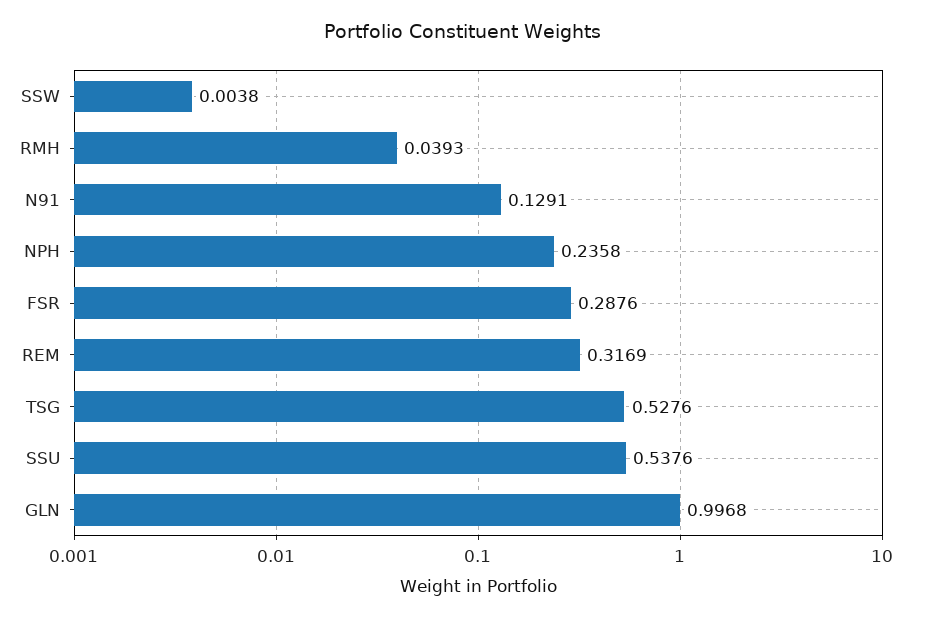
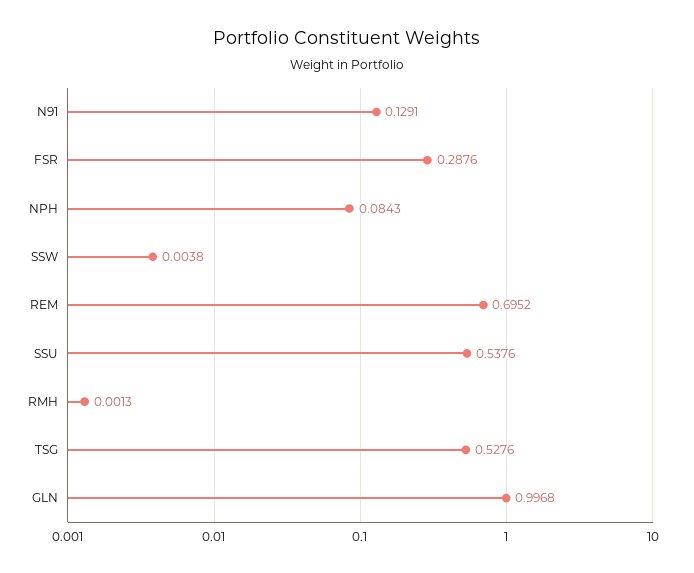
  {
    "SSW": 0.0038,
-   "RMH": 0.0393,
+   "RMH": 0.0013,
    "N91": 0.1291,
-   "NPH": 0.2358,
+   "NPH": 0.0843,
    "FSR": 0.2876,
-   "REM": 0.3169,
+   "REM": 0.6952,
    "TSG": 0.5276,
    "SSU": 0.5376,
    "GLN": 0.9968
  }

